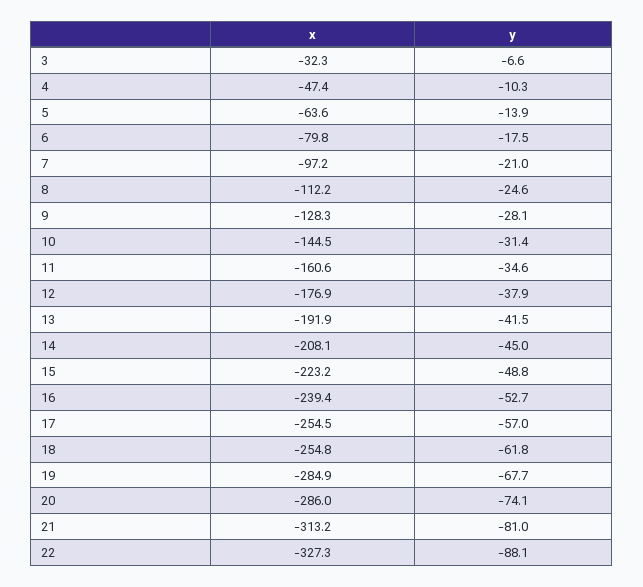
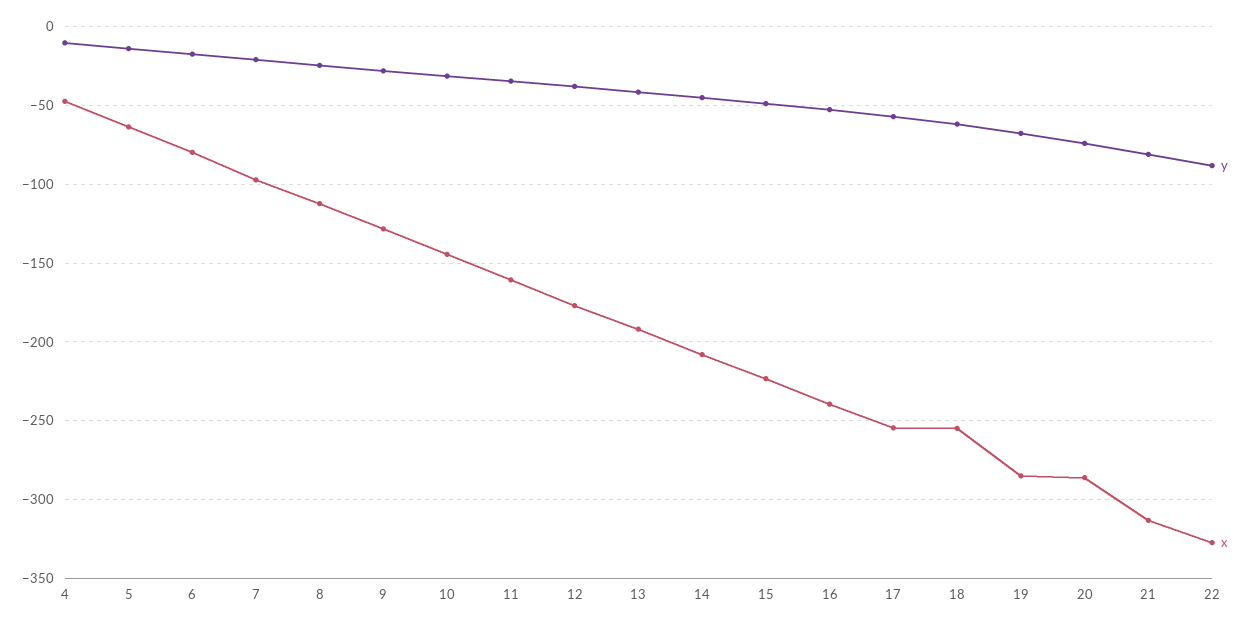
  {
    "x": {
-     "3": -32.3,
      "4": -47.4,
      "5": -63.6,
      "6": -79.8,
      "7": -97.2,
      "8": -112.2,
      "9": -128.3,
      "10": -144.5,
      "11": -160.6,
      "12": -176.9,
      "13": -191.9,
      "14": -208.1,
      "15": -223.2,
      "16": -239.4,
      "17": -254.5,
      "18": -254.8,
      "19": -284.9,
      "20": -286,
      "21": -313.2,
      "22": -327.3
    },
    "y": {
-     "3": -6.6,
      "4": -10.3,
      "5": -13.9,
      "6": -17.5,
      "7": -21,
      "8": -24.6,
      "9": -28.1,
      "10": -31.4,
      "11": -34.6,
      "12": -37.9,
      "13": -41.5,
      "14": -45,
      "15": -48.8,
      "16": -52.7,
      "17": -57,
      "18": -61.8,
      "19": -67.7,
      "20": -74.1,
      "21": -81,
      "22": -88.1
    }
  }

